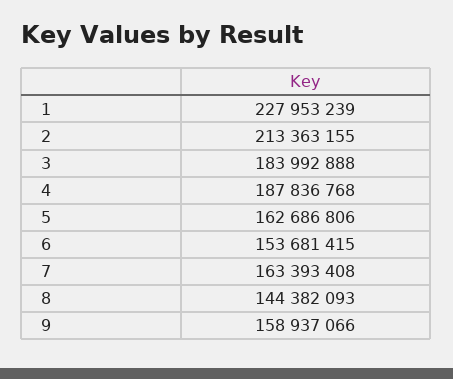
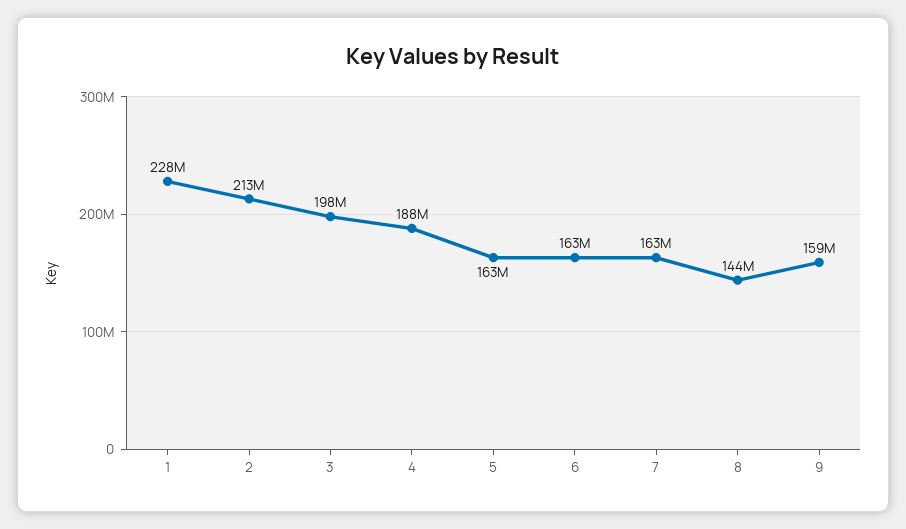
  {
    "1": 227953239,
    "2": 213363155,
-   "3": 183992888,
+   "3": 198000000,
    "4": 187836768,
    "5": 162686806,
-   "6": 153681415,
+   "6": 163000000,
    "7": 163393408,
    "8": 144382093,
    "9": 158937066
  }

